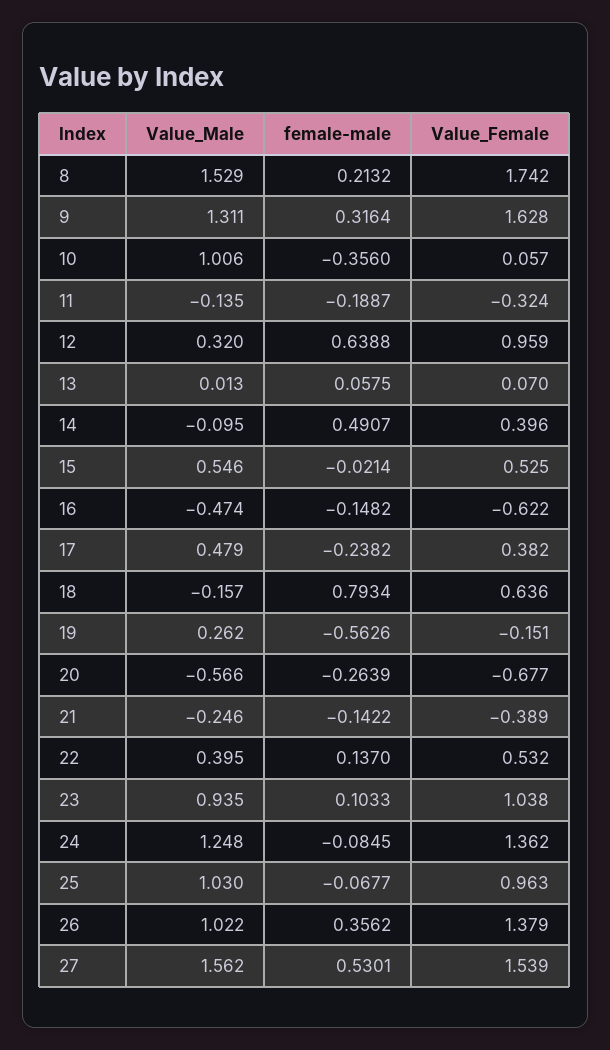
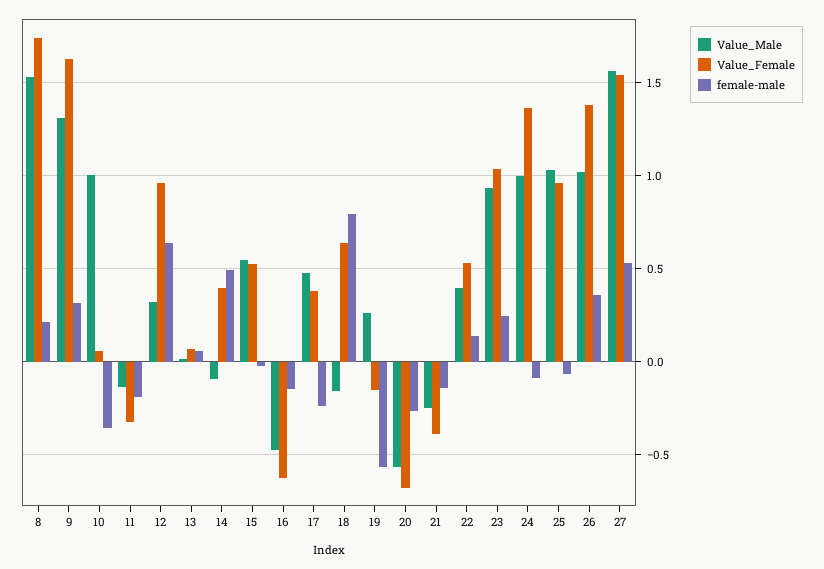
  {
    "Value_Male": {
      "8": 1.529,
      "9": 1.311,
      "10": 1.006,
      "11": -0.135,
      "12": 0.32,
      "13": 0.013,
      "14": -0.095,
      "15": 0.546,
      "16": -0.474,
      "17": 0.479,
      "18": -0.157,
      "19": 0.262,
      "20": -0.566,
      "21": -0.246,
      "22": 0.395,
      "23": 0.935,
-     "24": 1.248,
+     "24": 1,
      "25": 1.03,
      "26": 1.022,
      "27": 1.562
    },
    "female-male": {
      "8": 0.2132,
      "9": 0.3164,
      "10": -0.356,
      "11": -0.1887,
      "12": 0.6388,
      "13": 0.0575,
      "14": 0.4907,
      "15": -0.0214,
      "16": -0.1482,
      "17": -0.2382,
      "18": 0.7934,
      "19": -0.5626,
      "20": -0.2639,
      "21": -0.1422,
      "22": 0.137,
-     "23": 0.1033,
+     "23": 0.25,
      "24": -0.0845,
      "25": -0.0677,
      "26": 0.3562,
      "27": 0.5301
    },
    "Value_Female": {
      "8": 1.742,
      "9": 1.628,
      "10": 0.057,
      "11": -0.324,
      "12": 0.959,
      "13": 0.07,
      "14": 0.396,
      "15": 0.525,
      "16": -0.622,
      "17": 0.382,
      "18": 0.636,
      "19": -0.151,
      "20": -0.677,
      "21": -0.389,
      "22": 0.532,
      "23": 1.038,
      "24": 1.362,
      "25": 0.963,
      "26": 1.379,
      "27": 1.539
    }
  }

